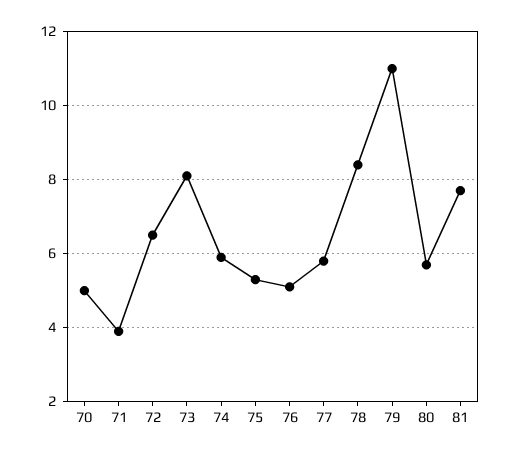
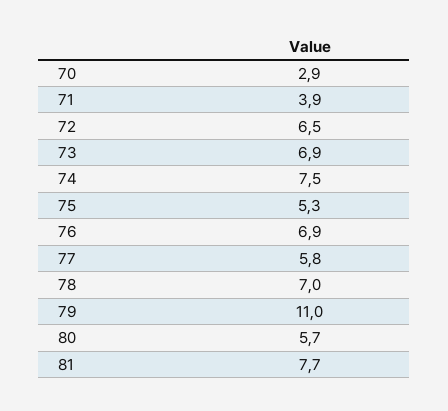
  {
-   "70": 5,
+   "70": 2.9,
    "71": 3.9,
    "72": 6.5,
-   "73": 8,
+   "73": 6.9,
-   "74": 6,
+   "74": 7.5,
    "75": 5.3,
-   "76": 5,
+   "76": 6.9,
    "77": 5.8,
-   "78": 8.5,
+   "78": 7,
    "79": 11,
    "80": 5.7,
    "81": 7.7
  }

